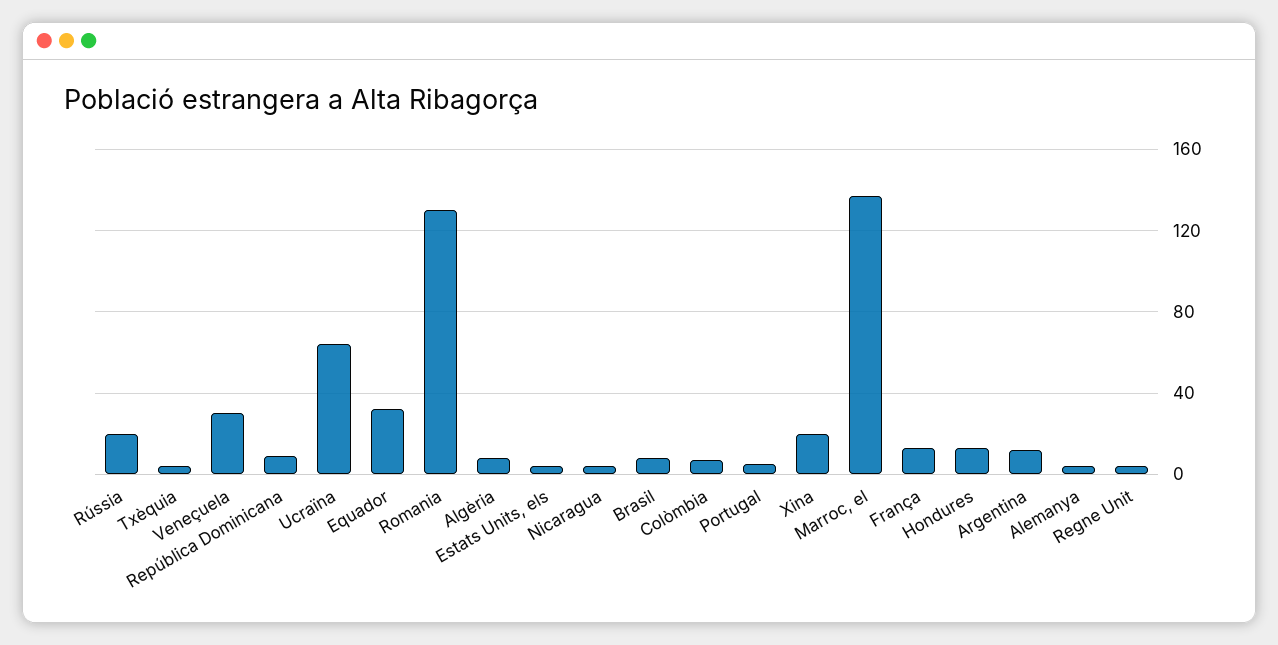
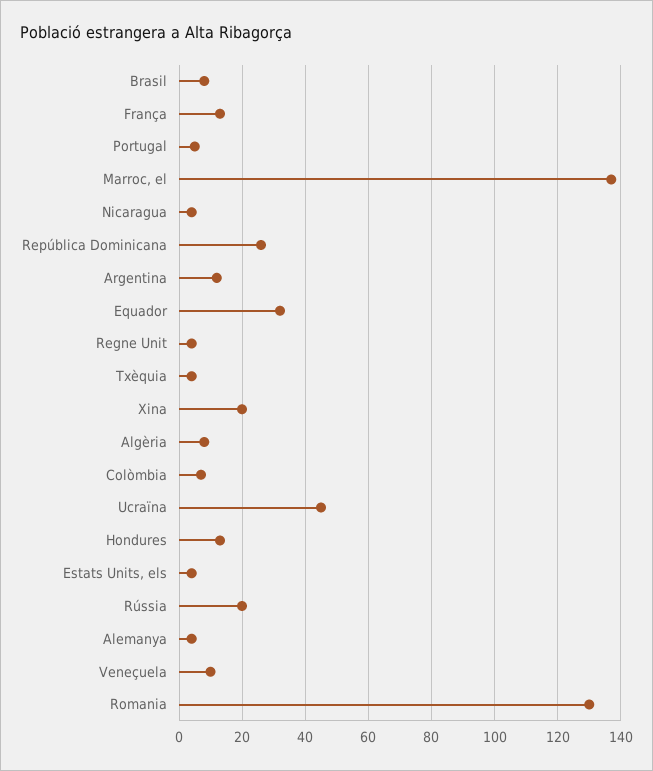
  {
    "Rússia": 20,
    "Txèquia": 5,
-   "Veneçuela": 30,
+   "Veneçuela": 10,
-   "República Dominicana": 10,
+   "República Dominicana": 25,
-   "Ucraïna": 65,
+   "Ucraïna": 45,
    "Equador": 30,
    "Romania": 130,
    "Algèria": 10,
    "Estats Units, els": 5,
    "Nicaragua": 5,
    "Brasil": 10,
    "Colòmbia": 5,
    "Portugal": 5,
    "Xina": 20,
    "Marroc, el": 135,
    "França": 15,
    "Hondures": 15,
    "Argentina": 10,
    "Alemanya": 5,
    "Regne Unit": 5
  }

